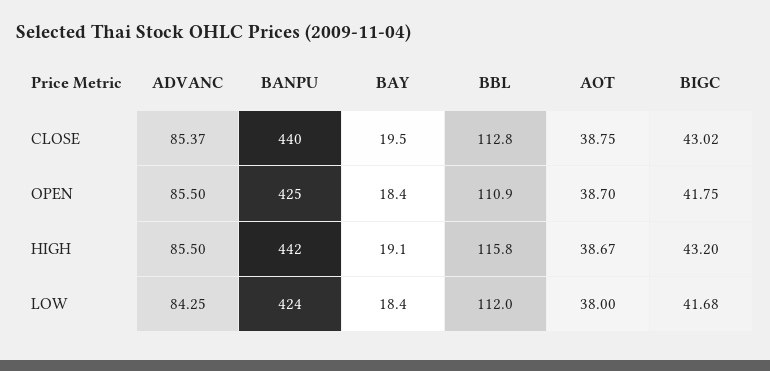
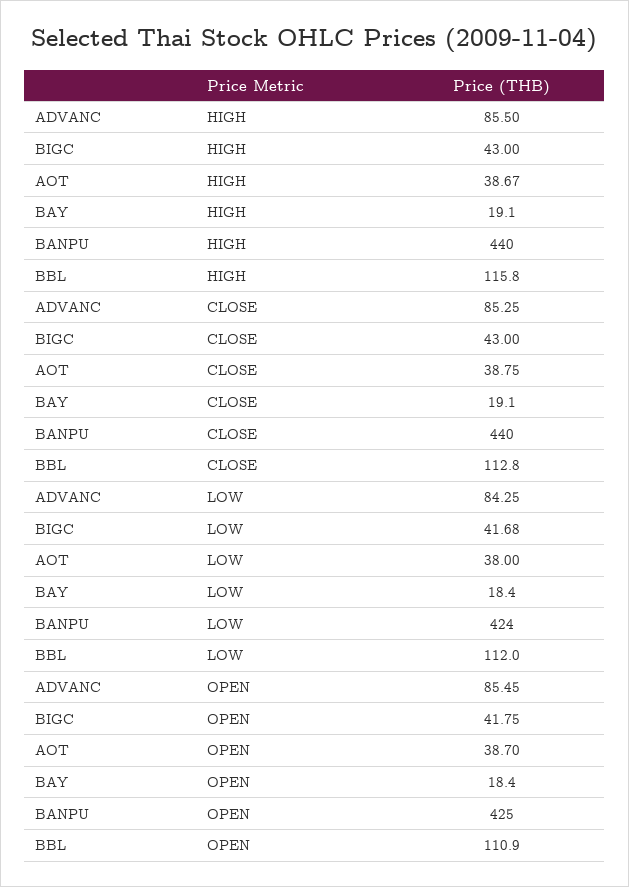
  {
    "ADVANC": {
-     "CLOSE": 85.37,
+     "CLOSE": 85.25,
-     "OPEN": 85.5,
+     "OPEN": 85.45,
      "HIGH": 85.5,
      "LOW": 84.25
    },
    "BANPU": {
      "CLOSE": 440,
      "OPEN": 425,
-     "HIGH": 442,
+     "HIGH": 440,
      "LOW": 424
    },
    "BAY": {
-     "CLOSE": 19.5,
+     "CLOSE": 19.1,
      "OPEN": 18.4,
      "HIGH": 19.1,
      "LOW": 18.4
    },
    "BBL": {
      "CLOSE": 112.8,
      "OPEN": 110.9,
      "HIGH": 115.8,
      "LOW": 112
    },
    "AOT": {
      "CLOSE": 38.75,
      "OPEN": 38.7,
      "HIGH": 38.67,
      "LOW": 38
    },
    "BIGC": {
-     "CLOSE": 43.02,
+     "CLOSE": 43,
      "OPEN": 41.75,
-     "HIGH": 43.2,
+     "HIGH": 43,
      "LOW": 41.68
    }
  }

